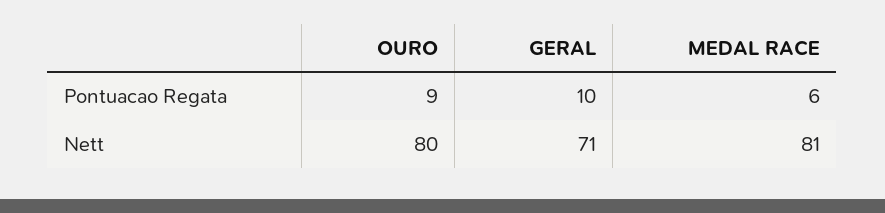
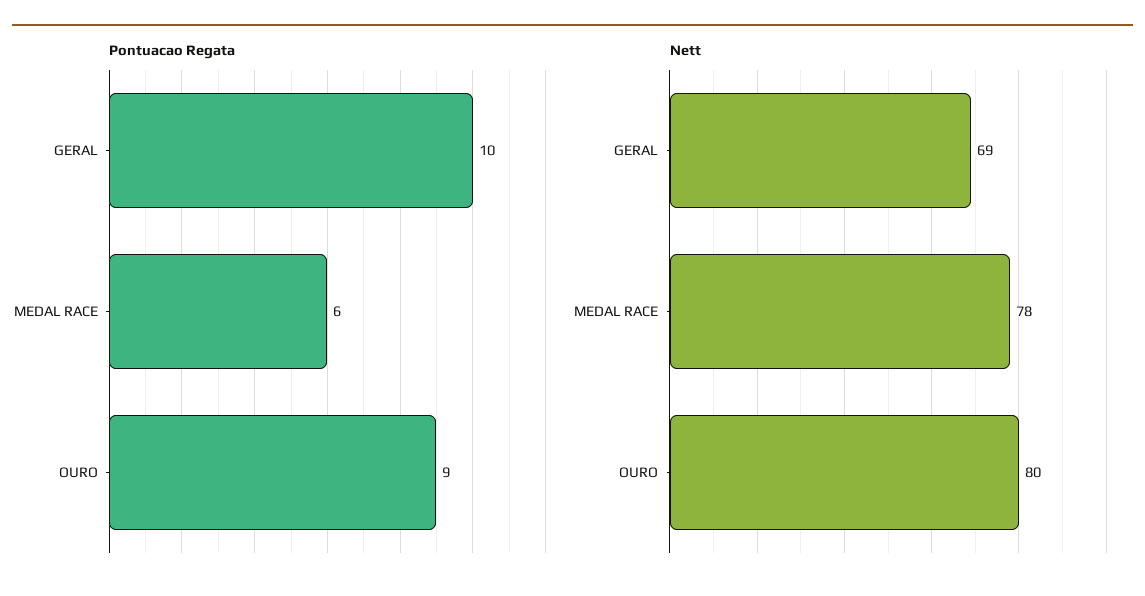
  {
    "Pontuacao Regata": {
      "OURO": 9,
      "GERAL": 10,
      "MEDAL RACE": 6
    },
    "Nett": {
      "OURO": 80,
-     "GERAL": 71,
+     "GERAL": 69,
-     "MEDAL RACE": 81
+     "MEDAL RACE": 78
    }
  }

